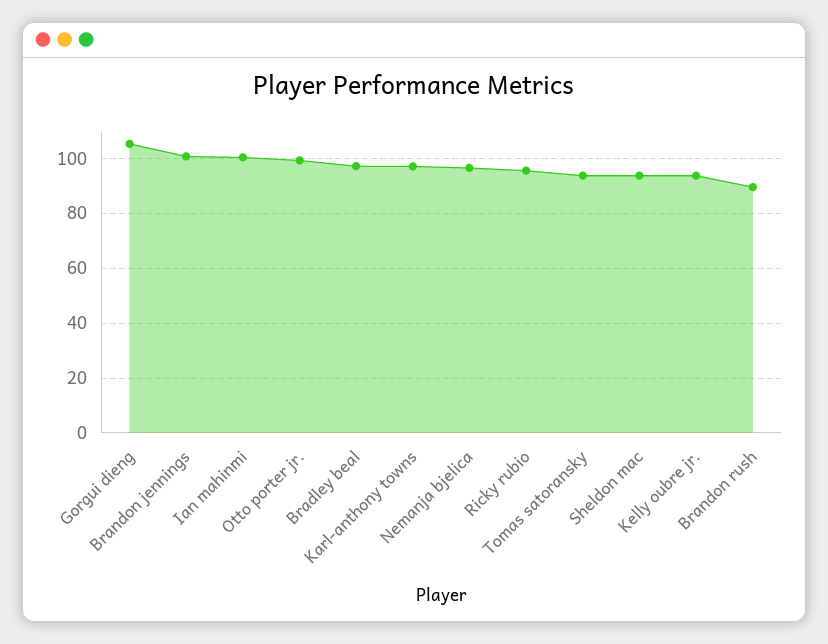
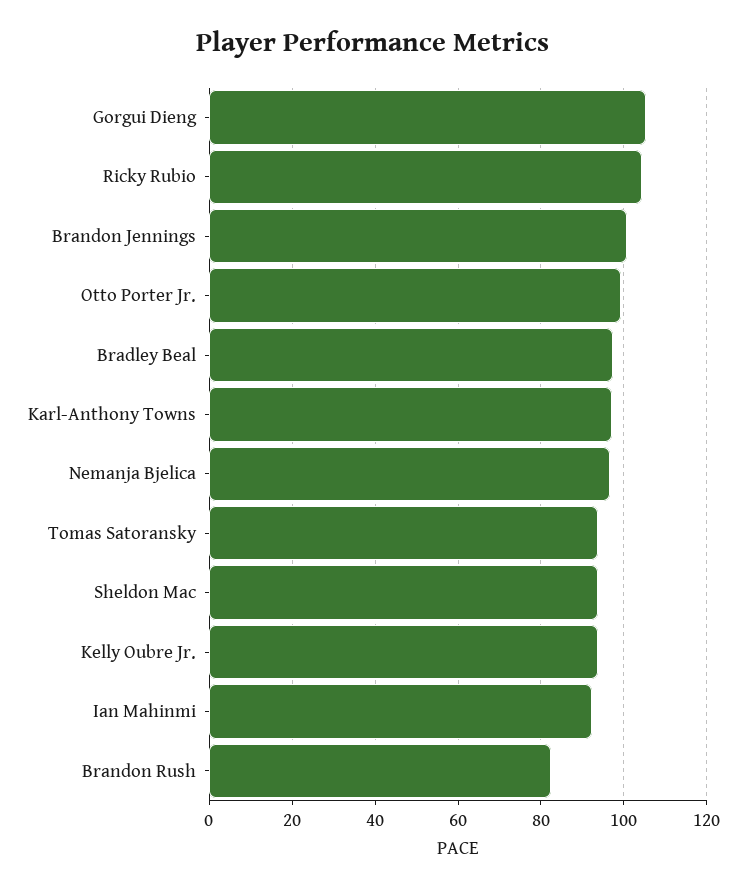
  {
    "Gorgui dieng": 106,
    "Brandon jennings": 100,
-   "Ian mahinmi": 100,
+   "Ian mahinmi": 92,
    "Otto porter jr.": 100,
    "Bradley beal": 98,
    "Karl-anthony towns": 98,
    "Nemanja bjelica": 96,
-   "Ricky rubio": 95,
+   "Ricky rubio": 104,
    "Tomas satoransky": 94,
    "Sheldon mac": 94,
    "Kelly oubre jr.": 94,
-   "Brandon rush": 90
+   "Brandon rush": 82
  }

